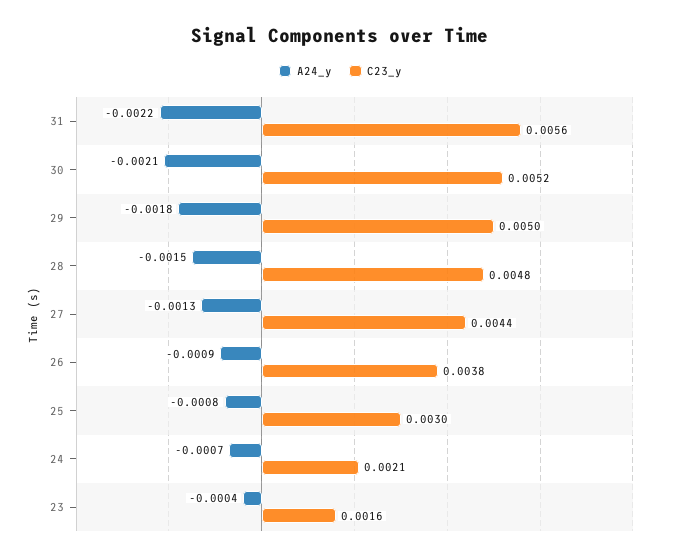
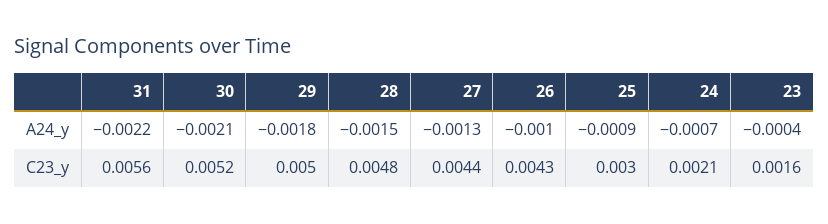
  {
    "A24_y": {
      "31": -0.0022,
      "30": -0.0021,
      "29": -0.0018,
      "28": -0.0015,
      "27": -0.0013,
-     "26": -0.0009,
+     "26": -0.001,
-     "25": -0.0008,
+     "25": -0.0009,
      "24": -0.0007,
      "23": -0.0004
    },
    "C23_y": {
      "31": 0.0056,
      "30": 0.0052,
      "29": 0.005,
      "28": 0.0048,
      "27": 0.0044,
-     "26": 0.0038,
+     "26": 0.0043,
      "25": 0.003,
      "24": 0.0021,
      "23": 0.0016
    }
  }

